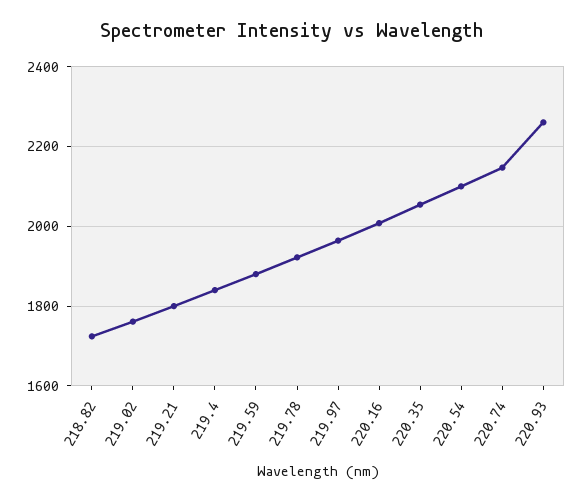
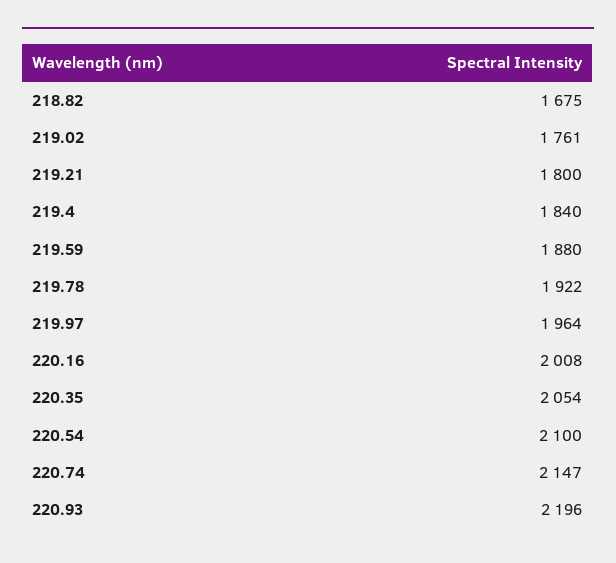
  {
-   "218.82": 1720,
+   "218.82": 1675,
    "219.02": 1761,
    "219.21": 1800,
    "219.4": 1840,
    "219.59": 1880,
    "219.78": 1922,
    "219.97": 1964,
    "220.16": 2008,
    "220.35": 2054,
    "220.54": 2100,
    "220.74": 2147,
-   "220.93": 2260
+   "220.93": 2196
  }

